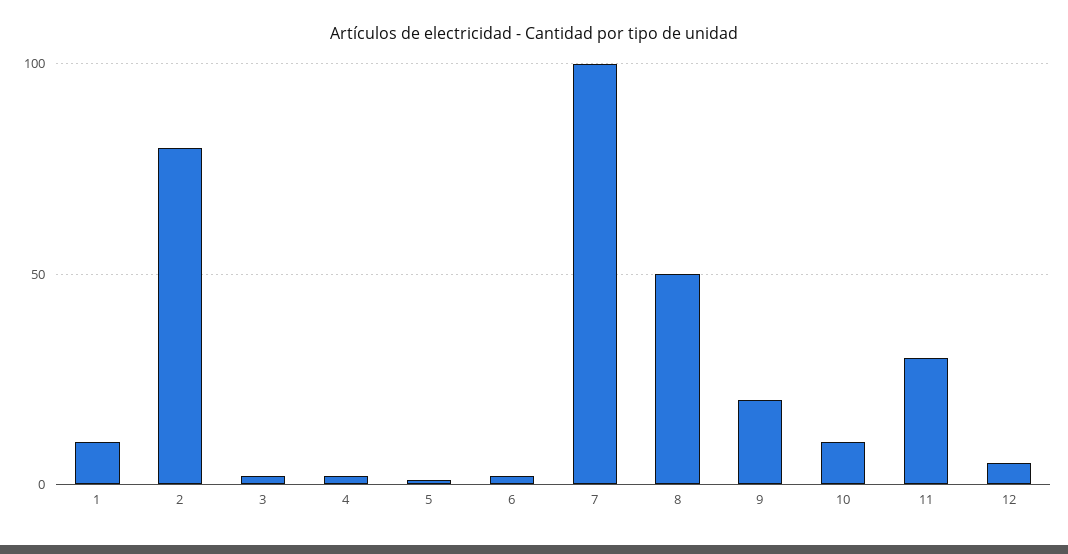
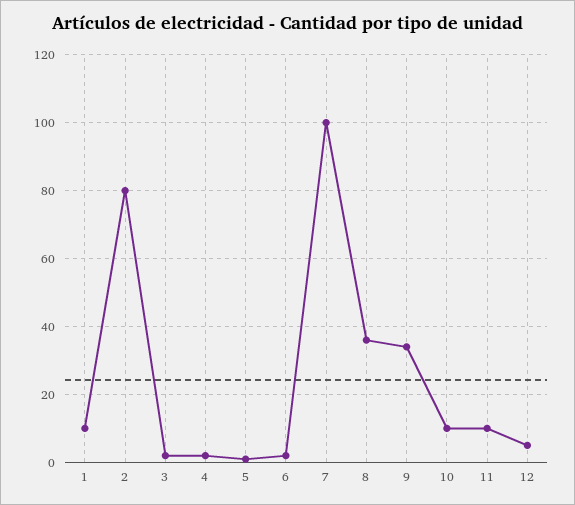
  {
    "1": 10,
    "2": 80,
    "3": 0,
    "4": 0,
    "5": 0,
    "6": 0,
    "7": 100,
-   "8": 50,
+   "8": 35,
-   "9": 20,
+   "9": 35,
    "10": 10,
-   "11": 30,
+   "11": 10,
    "12": 5
  }

